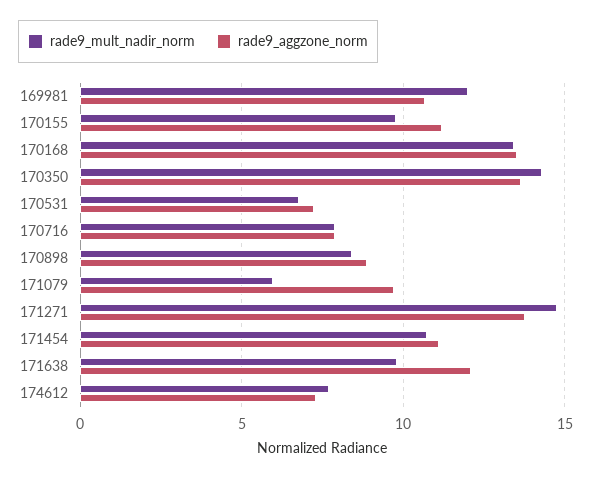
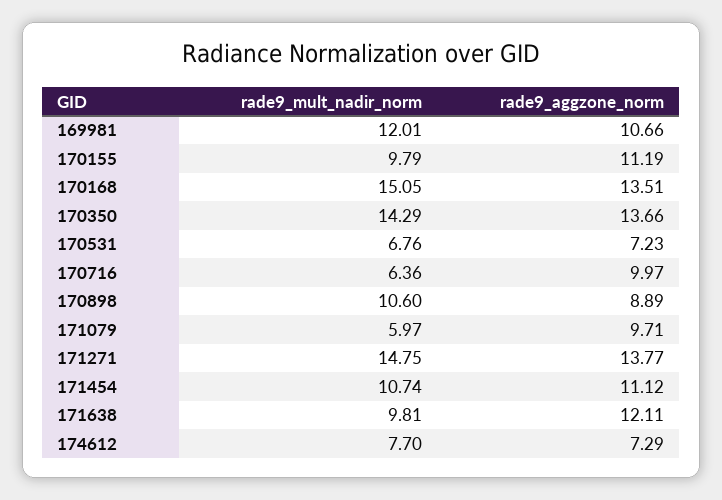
  {
    "rade9_mult_nadir_norm": {
      "169981": 12.01,
      "170155": 9.79,
-     "170168": 13.5,
+     "170168": 15.05,
      "170350": 14.29,
      "170531": 6.76,
-     "170716": 8,
+     "170716": 6.36,
-     "170898": 8.5,
+     "170898": 10.6,
      "171079": 5.97,
      "171271": 14.75,
      "171454": 10.74,
      "171638": 9.81,
      "174612": 7.7
    },
    "rade9_aggzone_norm": {
      "169981": 10.66,
      "170155": 11.19,
      "170168": 13.51,
      "170350": 13.66,
      "170531": 7.23,
-     "170716": 8,
+     "170716": 9.97,
      "170898": 8.89,
      "171079": 9.71,
      "171271": 13.77,
      "171454": 11.12,
      "171638": 12.11,
      "174612": 7.29
    }
  }

